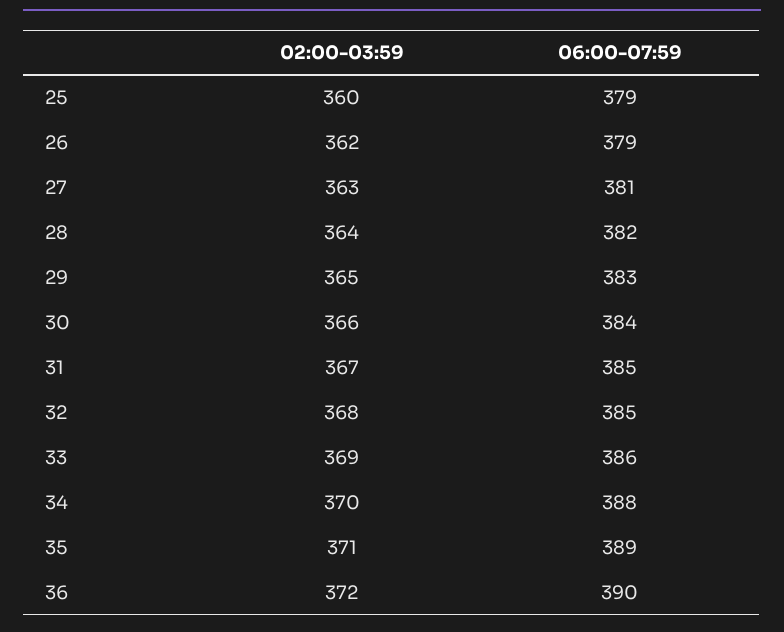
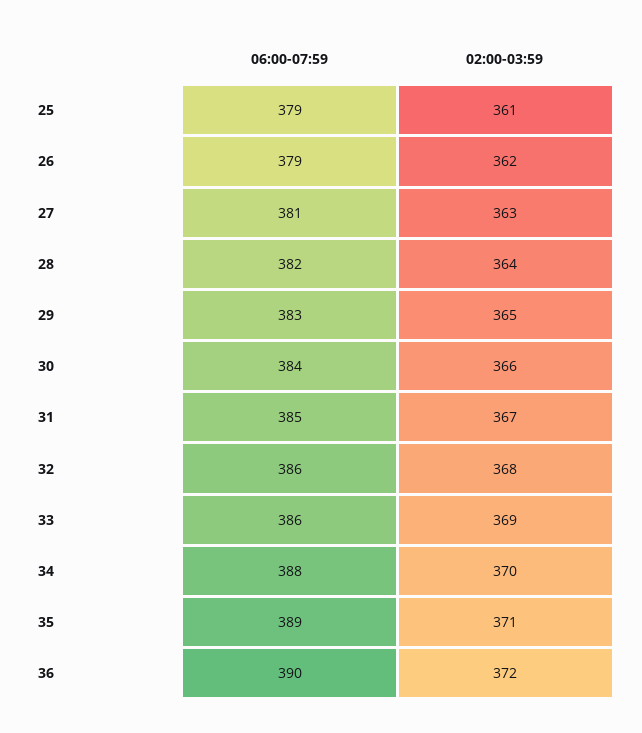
  {
    "02:00-03:59": {
-     "25": 360,
+     "25": 361,
      "26": 362,
      "27": 363,
      "28": 364,
      "29": 365,
      "30": 366,
      "31": 367,
      "32": 368,
      "33": 369,
      "34": 370,
      "35": 371,
      "36": 372
    },
    "06:00-07:59": {
      "25": 379,
      "26": 379,
      "27": 381,
      "28": 382,
      "29": 383,
      "30": 384,
      "31": 385,
-     "32": 385,
+     "32": 386,
      "33": 386,
      "34": 388,
      "35": 389,
      "36": 390
    }
  }

